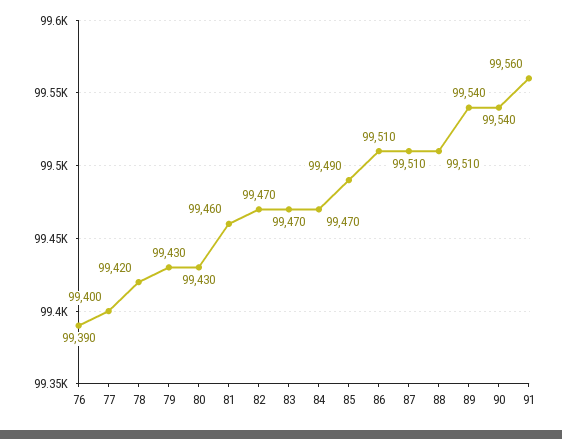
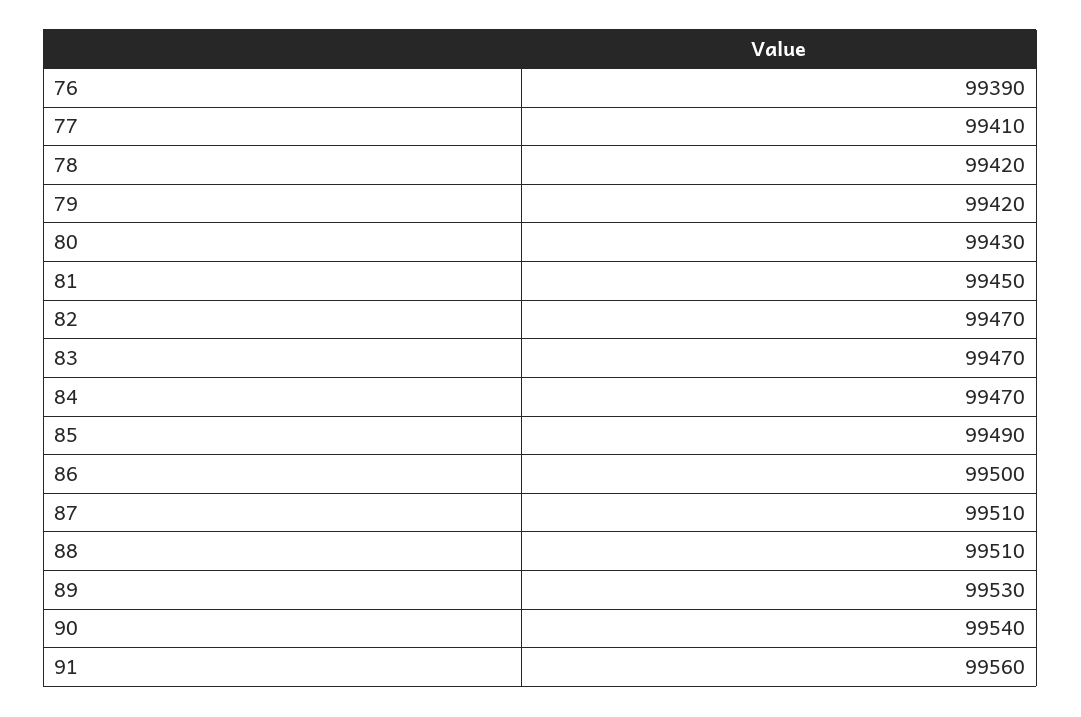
  {
    "76": 99390,
-   "77": 99400,
+   "77": 99410,
    "78": 99420,
-   "79": 99430,
+   "79": 99420,
    "80": 99430,
-   "81": 99460,
+   "81": 99450,
    "82": 99470,
    "83": 99470,
    "84": 99470,
    "85": 99490,
-   "86": 99510,
+   "86": 99500,
    "87": 99510,
    "88": 99510,
-   "89": 99540,
+   "89": 99530,
    "90": 99540,
    "91": 99560
  }

